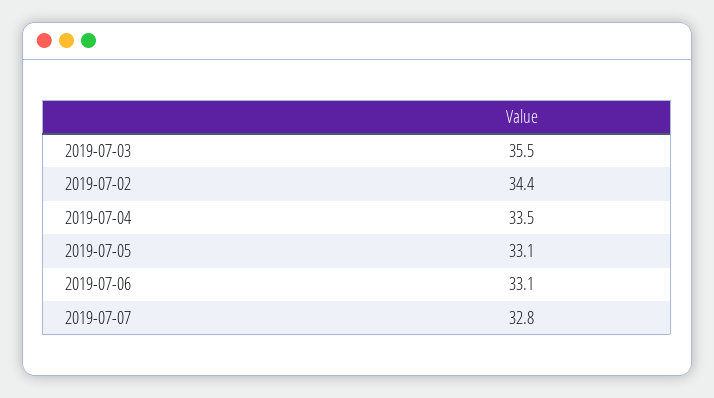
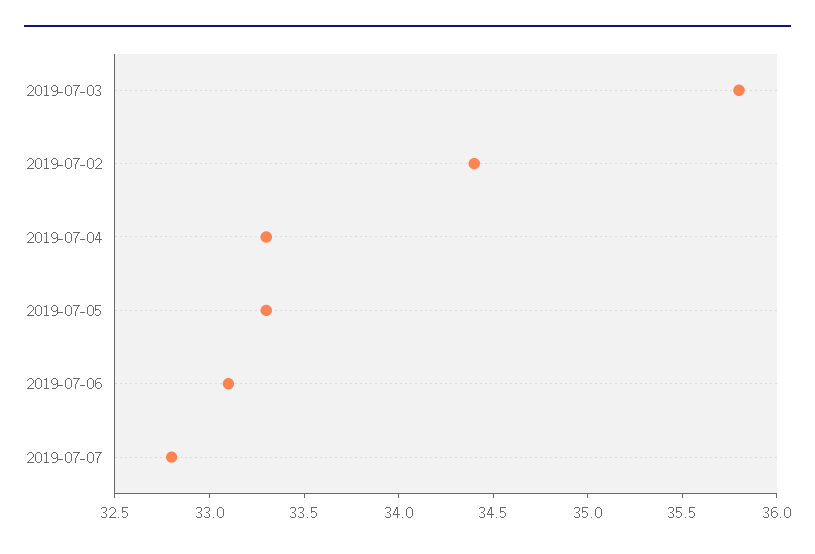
  {
-   "2019-07-03": 35.5,
+   "2019-07-03": 35.8,
    "2019-07-02": 34.4,
-   "2019-07-04": 33.5,
+   "2019-07-04": 33.3,
-   "2019-07-05": 33.1,
+   "2019-07-05": 33.3,
    "2019-07-06": 33.1,
    "2019-07-07": 32.8
  }

